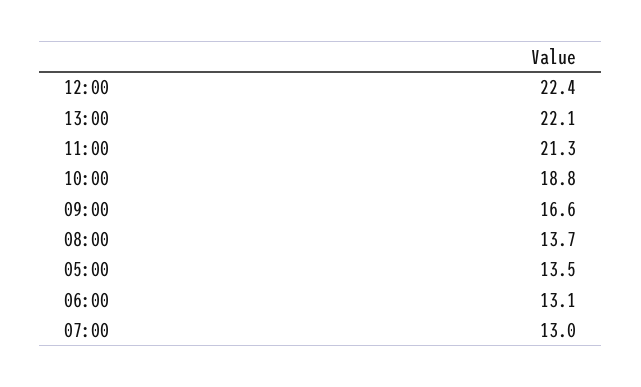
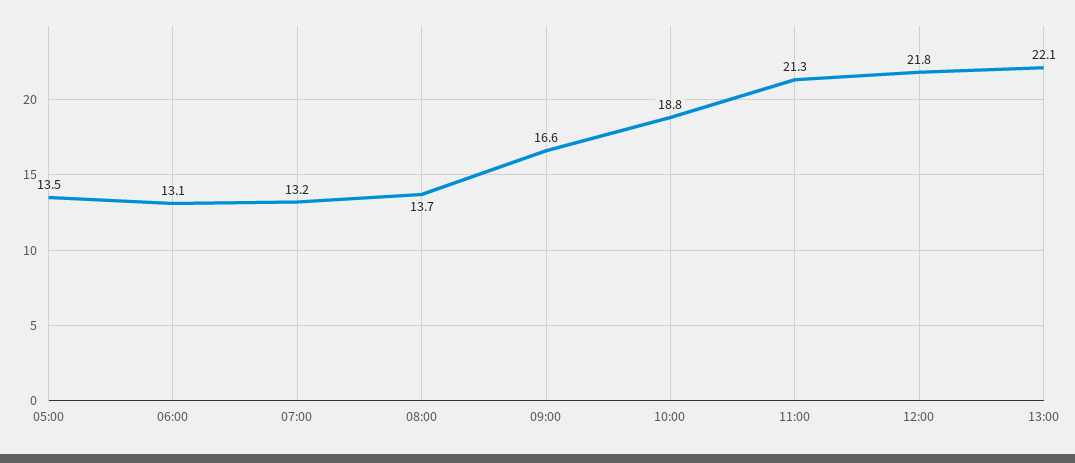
  {
-   "12:00": 22.4,
+   "12:00": 21.8,
    "13:00": 22.1,
    "11:00": 21.3,
    "10:00": 18.8,
    "09:00": 16.6,
    "08:00": 13.7,
    "05:00": 13.5,
    "06:00": 13.1,
-   "07:00": 13
+   "07:00": 13.2
  }

